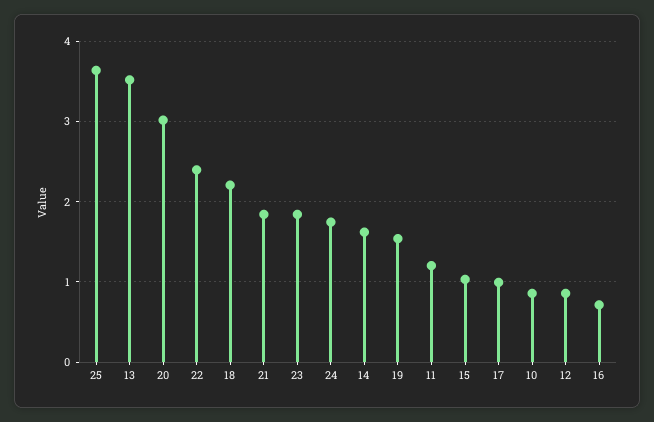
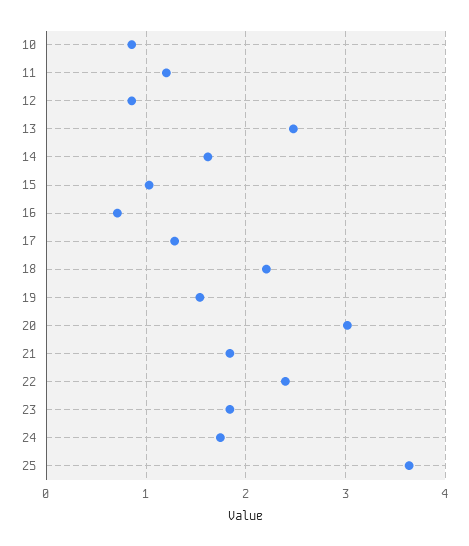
  {
    "25": 3.6,
-   "13": 3.5,
+   "13": 2.5,
    "20": 3,
    "22": 2.4,
    "18": 2.2,
    "21": 1.8,
    "23": 1.8,
    "24": 1.7,
    "14": 1.6,
    "19": 1.5,
    "11": 1.2,
    "15": 1,
-   "17": 1,
+   "17": 1.3,
    "10": 0.9,
    "12": 0.9,
    "16": 0.7
  }

